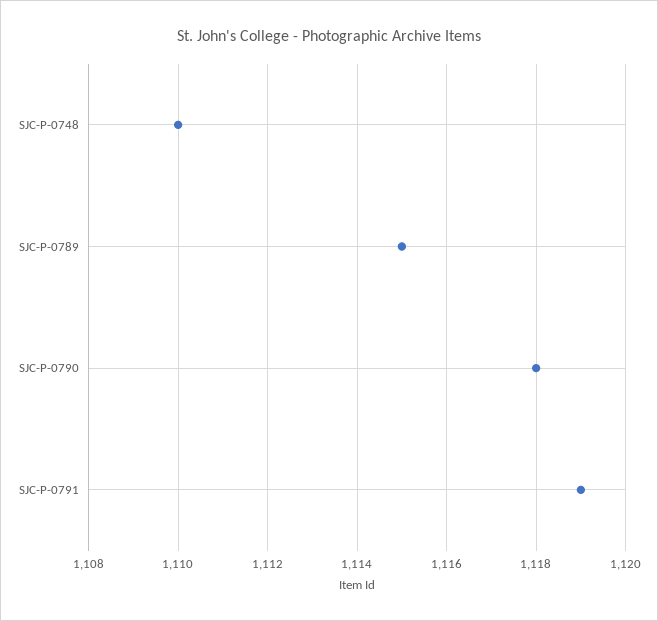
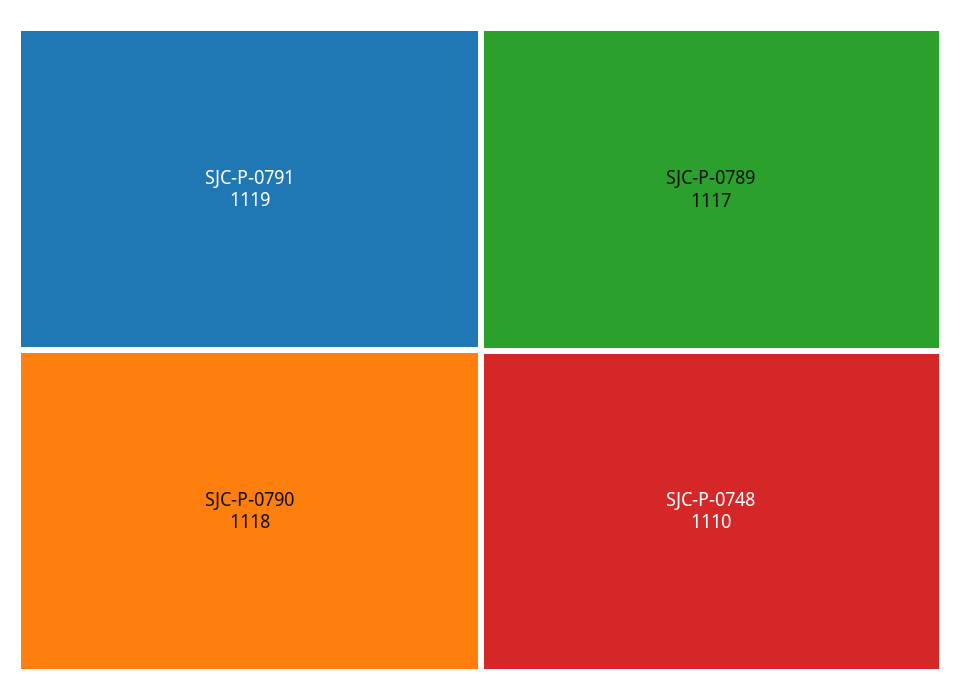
  {
    "SJC-P-0748": 1110,
-   "SJC-P-0789": 1115,
+   "SJC-P-0789": 1117,
    "SJC-P-0790": 1118,
    "SJC-P-0791": 1119
  }

